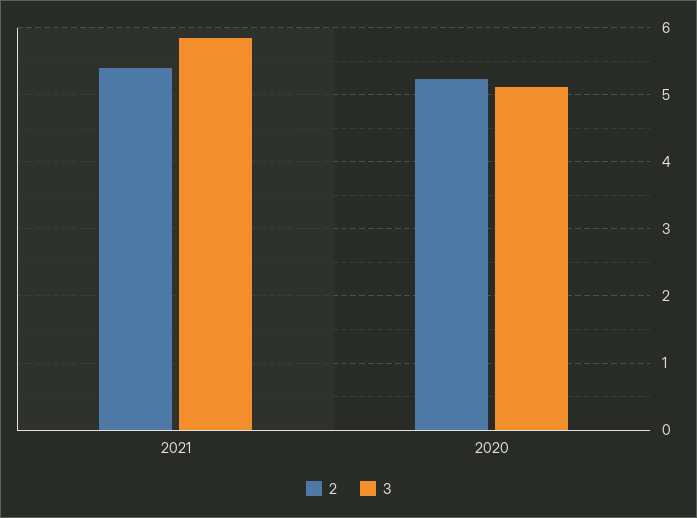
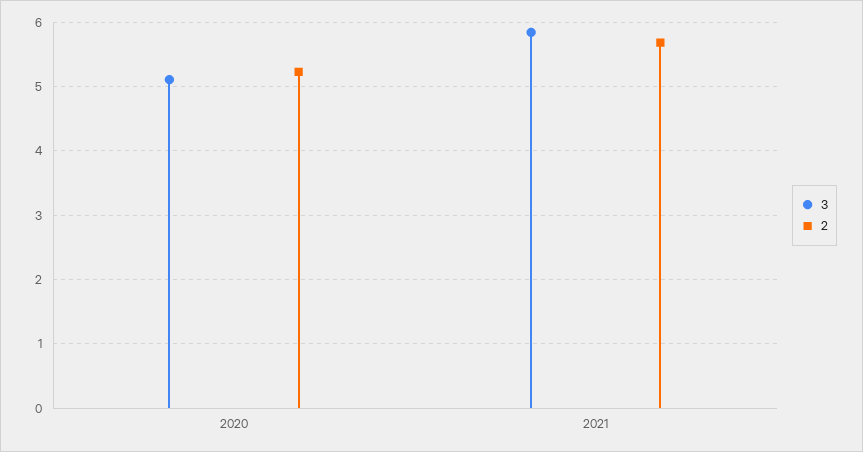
  {
    "2": {
-     "2021": 5.4,
+     "2021": 5.7,
      "2020": 5.2
    },
    "3": {
      "2021": 5.8,
      "2020": 5.1
    }
  }

